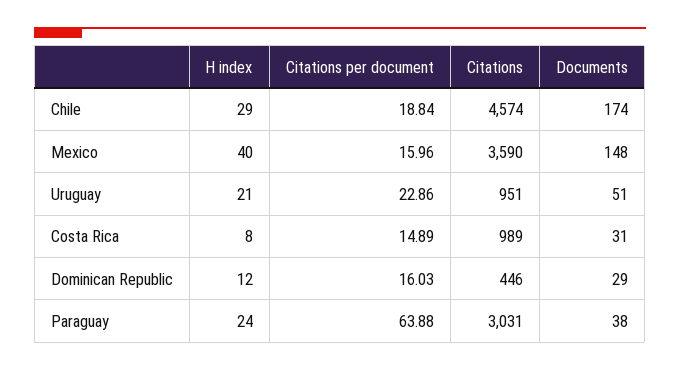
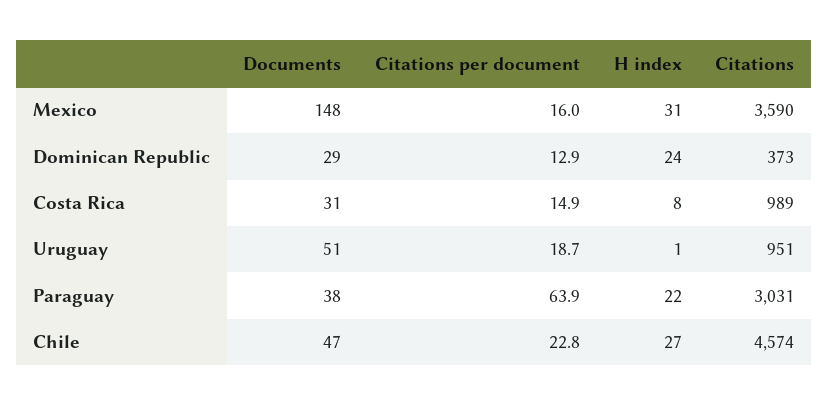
  {
    "H index": {
-     "Chile": 29,
+     "Chile": 27,
-     "Mexico": 40,
+     "Mexico": 31,
-     "Uruguay": 21,
+     "Uruguay": 1,
      "Costa Rica": 8,
-     "Dominican Republic": 12,
+     "Dominican Republic": 24,
-     "Paraguay": 24
+     "Paraguay": 22
    },
    "Citations per document": {
-     "Chile": 18.84,
+     "Chile": 22.8,
      "Mexico": 15.96,
-     "Uruguay": 22.86,
+     "Uruguay": 18.7,
      "Costa Rica": 14.89,
-     "Dominican Republic": 16.03,
+     "Dominican Republic": 12.9,
      "Paraguay": 63.88
    },
    "Citations": {
      "Chile": 4574,
      "Mexico": 3590,
      "Uruguay": 951,
      "Costa Rica": 989,
-     "Dominican Republic": 446,
+     "Dominican Republic": 373,
      "Paraguay": 3031
    },
    "Documents": {
-     "Chile": 174,
+     "Chile": 47,
      "Mexico": 148,
      "Uruguay": 51,
      "Costa Rica": 31,
      "Dominican Republic": 29,
      "Paraguay": 38
    }
  }

